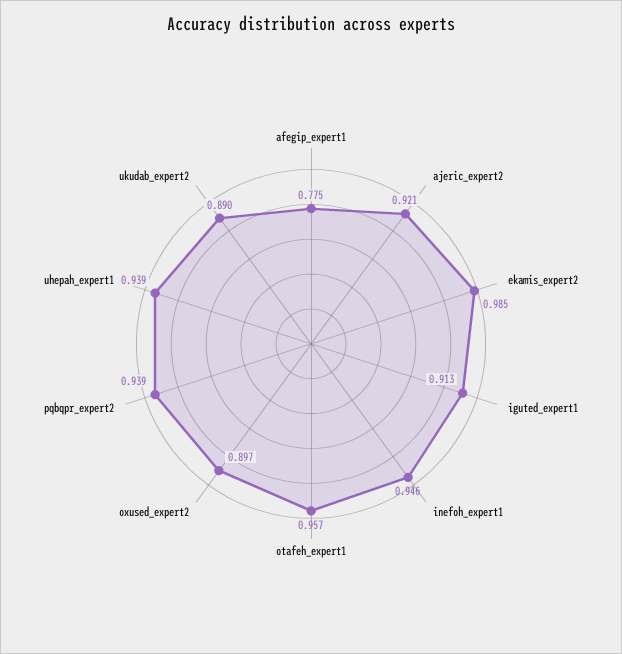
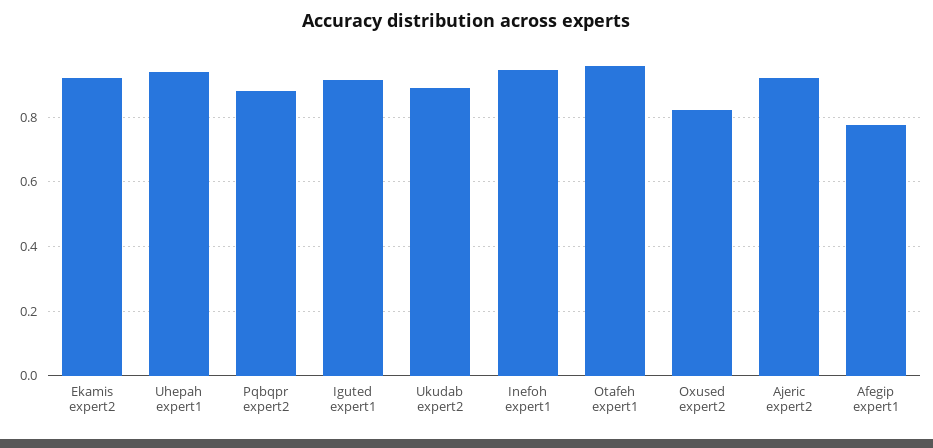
  {
    "afegip_expert1": 0.775,
    "ajeric_expert2": 0.921,
-   "ekamis_expert2": 0.985,
+   "ekamis_expert2": 0.92,
    "iguted_expert1": 0.913,
    "inefoh_expert1": 0.946,
    "otafeh_expert1": 0.957,
-   "oxused_expert2": 0.897,
+   "oxused_expert2": 0.82,
-   "pqbqpr_expert2": 0.939,
+   "pqbqpr_expert2": 0.88,
    "uhepah_expert1": 0.939,
    "ukudab_expert2": 0.89
  }

